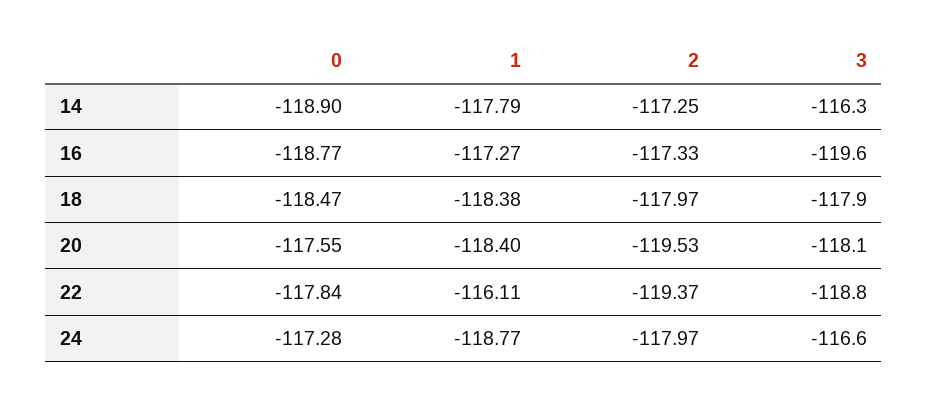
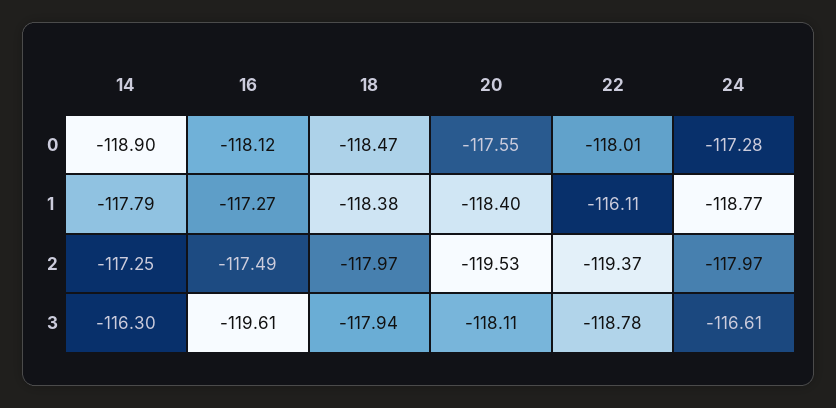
  {
    "0": {
      "14": -118.9,
-     "16": -118.77,
+     "16": -118.12,
      "18": -118.47,
      "20": -117.55,
-     "22": -117.84,
+     "22": -118.01,
      "24": -117.28
    },
    "1": {
      "14": -117.79,
      "16": -117.27,
      "18": -118.38,
      "20": -118.4,
      "22": -116.11,
      "24": -118.77
    },
    "2": {
      "14": -117.25,
-     "16": -117.33,
+     "16": -117.49,
      "18": -117.97,
      "20": -119.53,
      "22": -119.37,
      "24": -117.97
    },
    "3": {
      "14": -116.3,
      "16": -119.61,
      "18": -117.94,
      "20": -118.11,
      "22": -118.78,
      "24": -116.61
    }
  }

